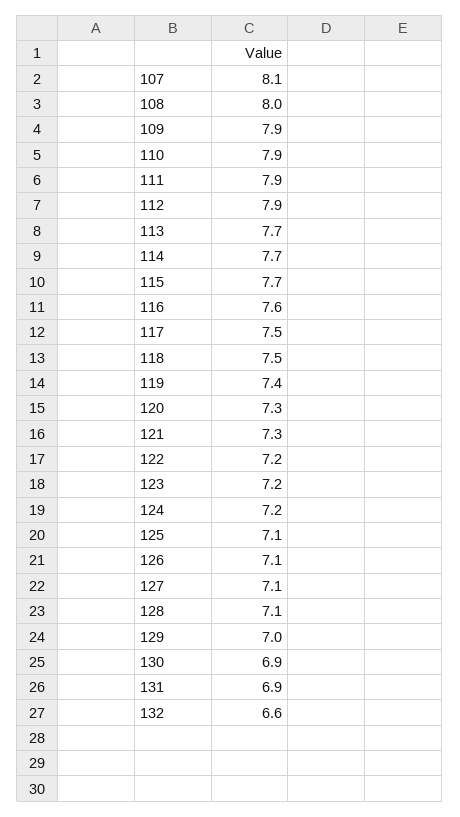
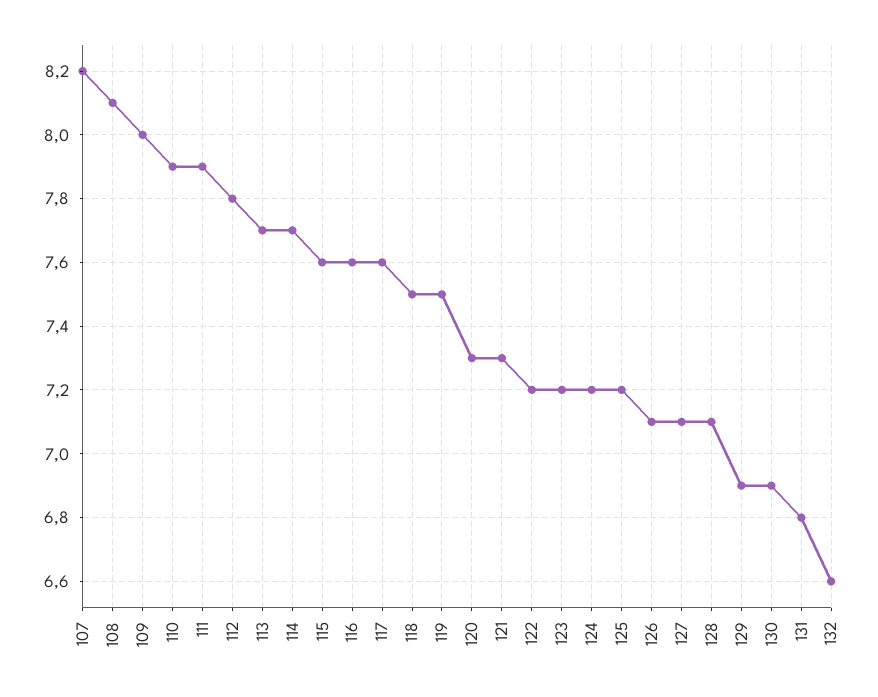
  {
-   "107": 8.1,
+   "107": 8.2,
-   "108": 8,
+   "108": 8.1,
-   "109": 7.9,
+   "109": 8,
    "110": 7.9,
    "111": 7.9,
-   "112": 7.9,
+   "112": 7.8,
    "113": 7.7,
    "114": 7.7,
-   "115": 7.7,
+   "115": 7.6,
    "116": 7.6,
-   "117": 7.5,
+   "117": 7.6,
    "118": 7.5,
-   "119": 7.4,
+   "119": 7.5,
    "120": 7.3,
    "121": 7.3,
    "122": 7.2,
    "123": 7.2,
    "124": 7.2,
-   "125": 7.1,
+   "125": 7.2,
    "126": 7.1,
    "127": 7.1,
    "128": 7.1,
-   "129": 7,
+   "129": 6.9,
    "130": 6.9,
-   "131": 6.9,
+   "131": 6.8,
    "132": 6.6
  }

